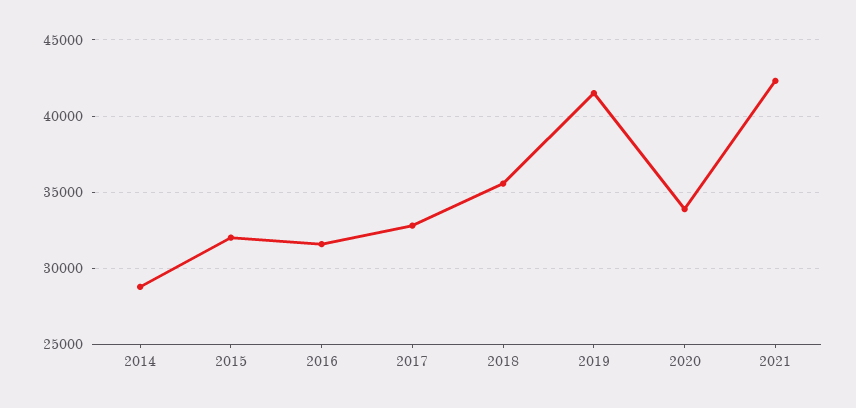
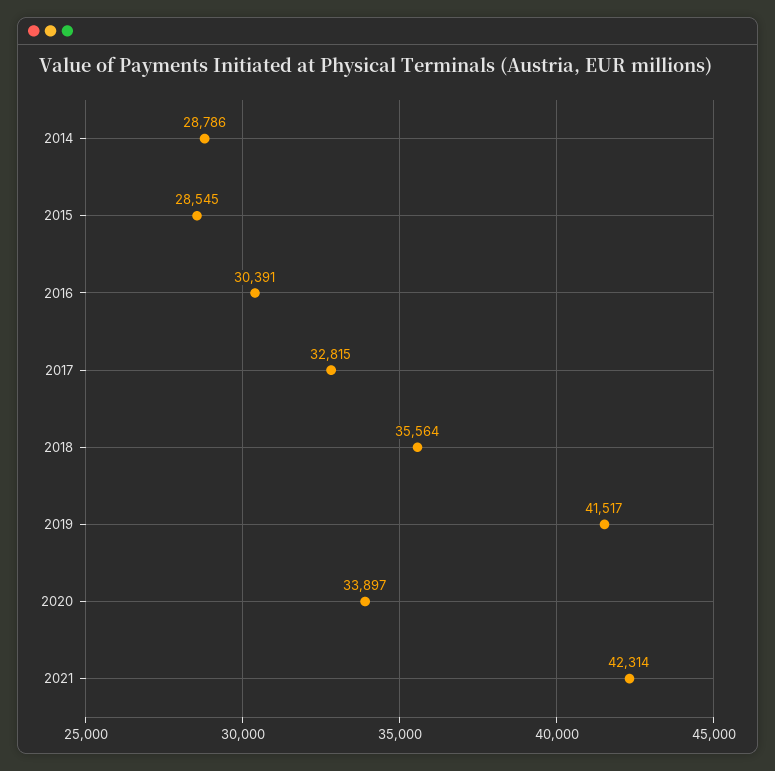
  {
    "2014": 28786,
-   "2015": 32000,
+   "2015": 28545,
-   "2016": 31500,
+   "2016": 30391,
    "2017": 32815,
    "2018": 35564,
    "2019": 41517,
    "2020": 33897,
    "2021": 42314
  }

